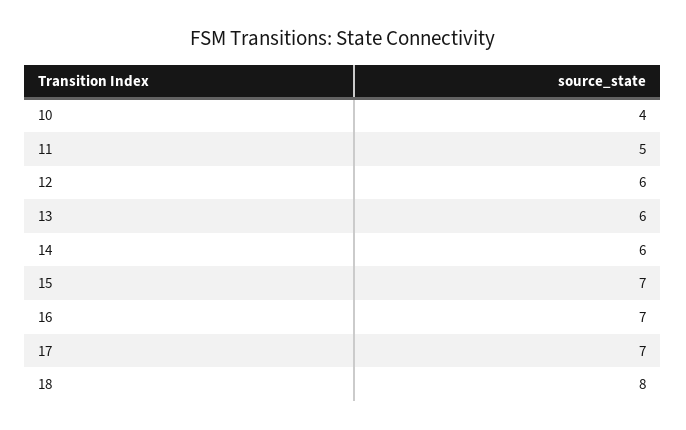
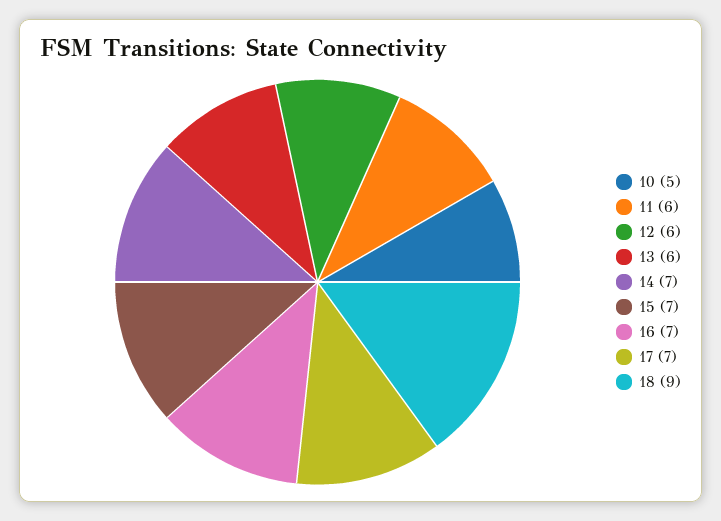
  {
-   "10": 4,
+   "10": 5,
-   "11": 5,
+   "11": 6,
    "12": 6,
    "13": 6,
-   "14": 6,
+   "14": 7,
    "15": 7,
    "16": 7,
    "17": 7,
-   "18": 8
+   "18": 9
  }

